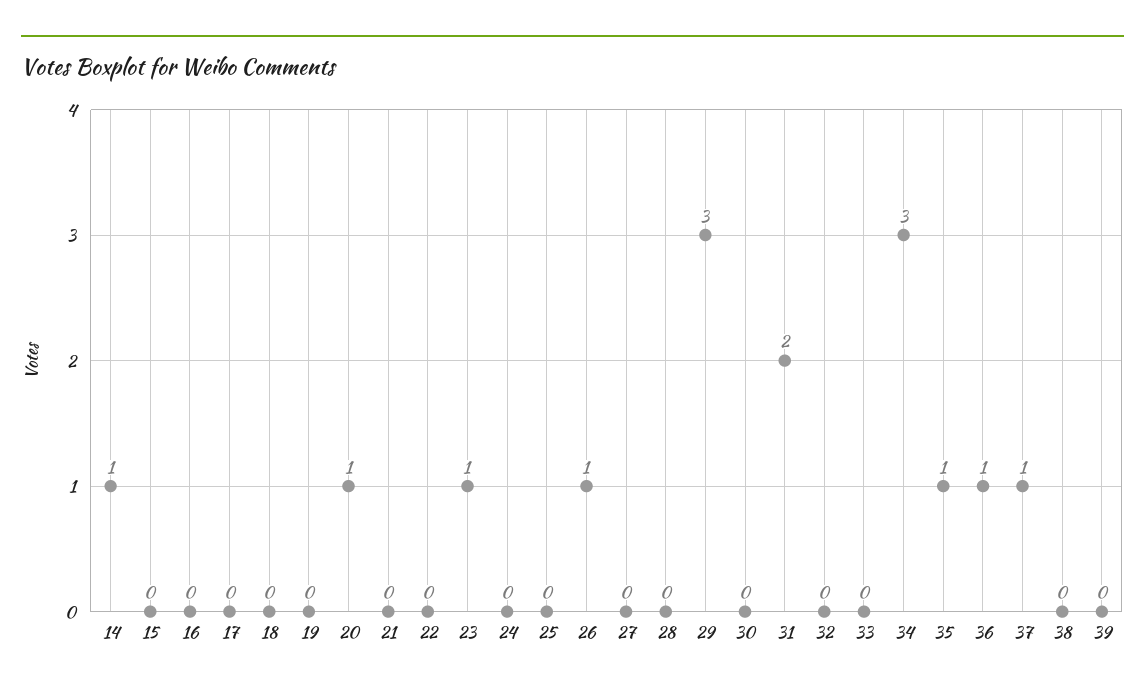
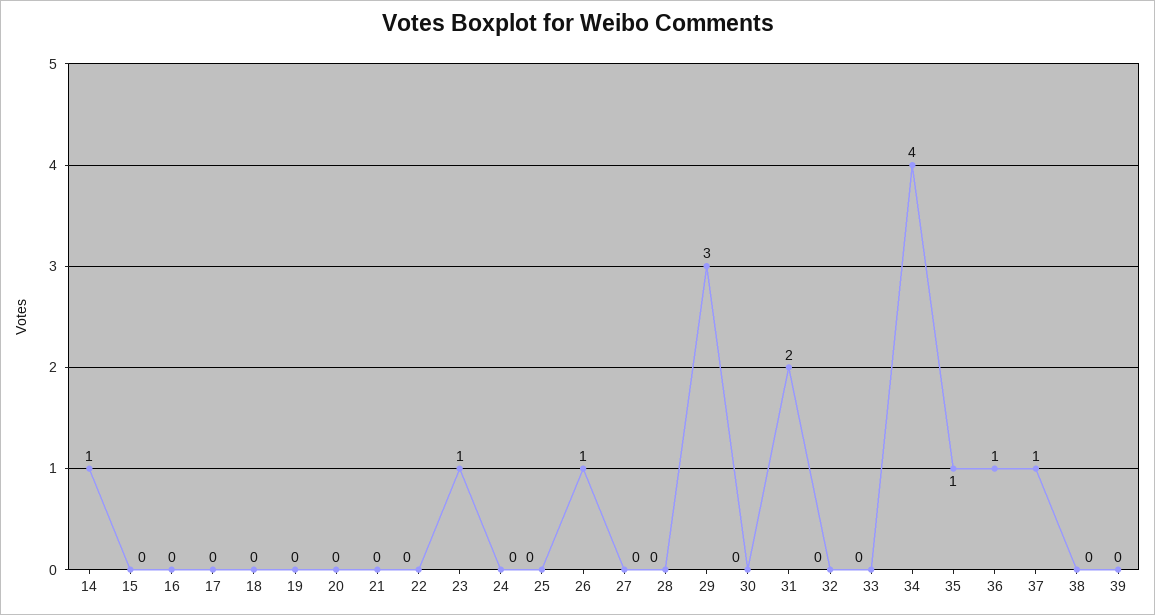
  {
    "14": 1,
    "15": 0,
    "16": 0,
    "17": 0,
    "18": 0,
    "19": 0,
-   "20": 1,
+   "20": 0,
    "21": 0,
    "22": 0,
    "23": 1,
    "24": 0,
    "25": 0,
    "26": 1,
    "27": 0,
    "28": 0,
    "29": 3,
    "30": 0,
    "31": 2,
    "32": 0,
    "33": 0,
-   "34": 3,
+   "34": 4,
    "35": 1,
    "36": 1,
    "37": 1,
    "38": 0,
    "39": 0
  }

